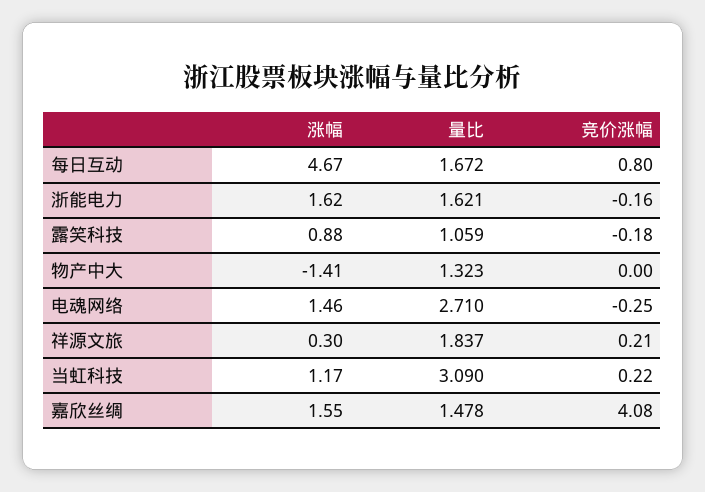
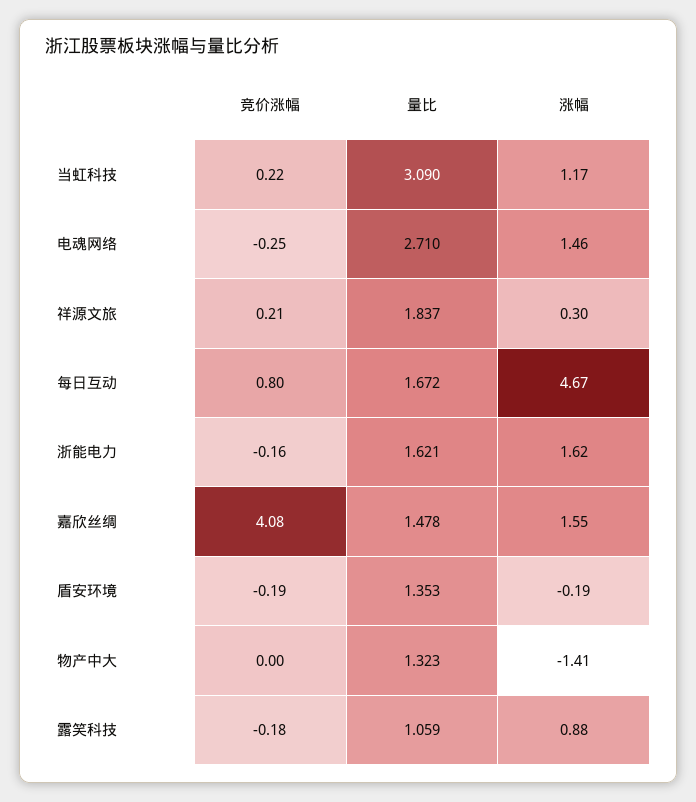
  {
    "涨幅": {
      "每日互动": 4.67,
      "浙能电力": 1.62,
      "露笑科技": 0.88,
      "物产中大": -1.41,
      "电魂网络": 1.46,
      "祥源文旅": 0.3,
      "当虹科技": 1.17,
-     "嘉欣丝绸": 1.55
+     "嘉欣丝绸": 1.55,
+     "盾安环境": -0.19
    },
    "量比": {
      "每日互动": 1.672,
      "浙能电力": 1.621,
      "露笑科技": 1.059,
      "物产中大": 1.323,
      "电魂网络": 2.71,
      "祥源文旅": 1.837,
      "当虹科技": 3.09,
-     "嘉欣丝绸": 1.478
+     "嘉欣丝绸": 1.478,
+     "盾安环境": 1.353
    },
    "竞价涨幅": {
      "每日互动": 0.8,
      "浙能电力": -0.16,
      "露笑科技": -0.18,
      "物产中大": 0,
      "电魂网络": -0.25,
      "祥源文旅": 0.21,
      "当虹科技": 0.22,
-     "嘉欣丝绸": 4.08
+     "嘉欣丝绸": 4.08,
+     "盾安环境": -0.19
    }
  }

